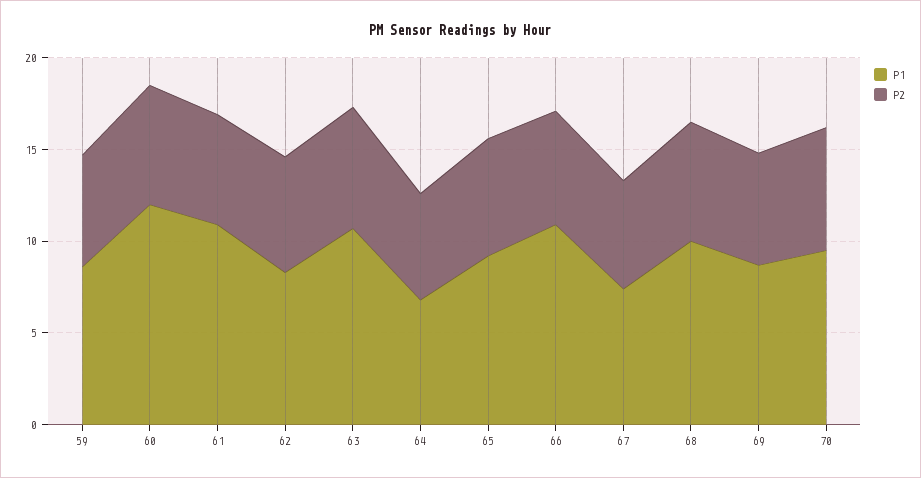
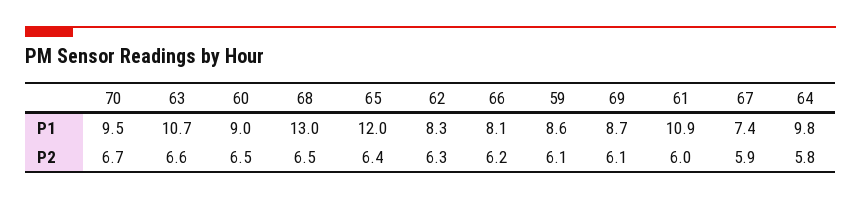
  {
    "P1": {
      "59": 8.6,
-     "60": 12,
+     "60": 9,
      "61": 10.9,
      "62": 8.3,
      "63": 10.7,
-     "64": 7,
+     "64": 9.8,
-     "65": 9,
+     "65": 12,
-     "66": 11,
+     "66": 8.1,
      "67": 7.4,
-     "68": 10,
+     "68": 13,
      "69": 8.7,
      "70": 9.5
    },
    "P2": {
      "59": 6.1,
      "60": 6.5,
      "61": 6,
      "62": 6.3,
      "63": 6.6,
      "64": 5.8,
      "65": 6.4,
      "66": 6.2,
      "67": 5.9,
      "68": 6.5,
      "69": 6.1,
      "70": 6.7
    }
  }

